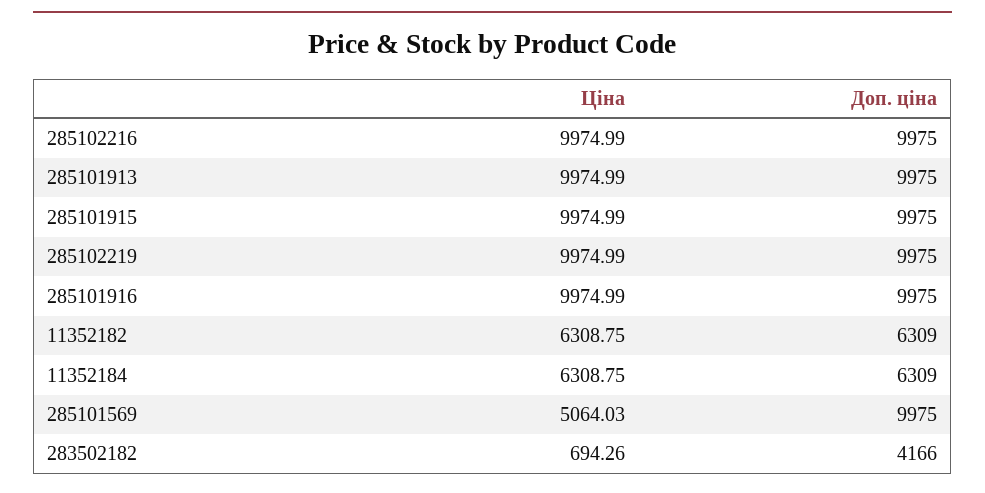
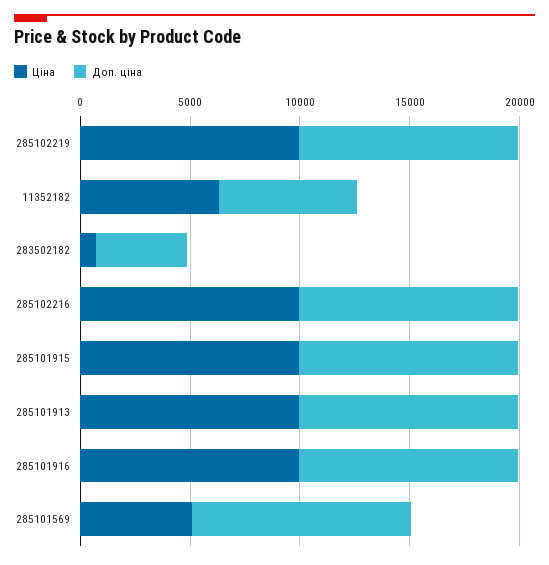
  {
    "Ціна": {
      "285102216": 9974.99,
      "285101913": 9974.99,
      "285101915": 9974.99,
      "285102219": 9974.99,
      "285101916": 9974.99,
      "11352182": 6308.75,
-     "11352184": 6308.75,
      "285101569": 5064.03,
      "283502182": 694.26
    },
    "Доп. ціна": {
      "285102216": 9975,
      "285101913": 9975,
      "285101915": 9975,
      "285102219": 9975,
      "285101916": 9975,
      "11352182": 6309,
-     "11352184": 6309,
      "285101569": 9975,
      "283502182": 4166
    }
  }

